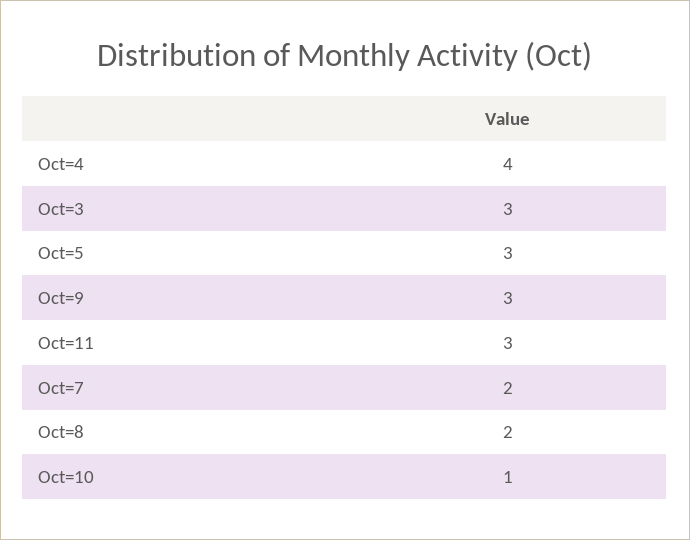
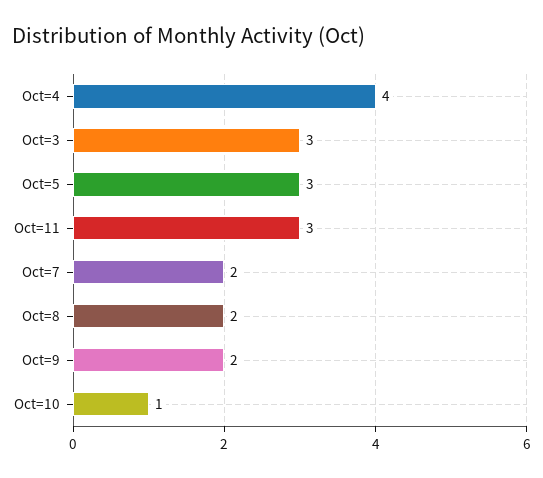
  {
    "Oct=4": 4,
    "Oct=3": 3,
    "Oct=5": 3,
-   "Oct=9": 3,
+   "Oct=9": 2,
    "Oct=11": 3,
    "Oct=7": 2,
    "Oct=8": 2,
    "Oct=10": 1
  }

